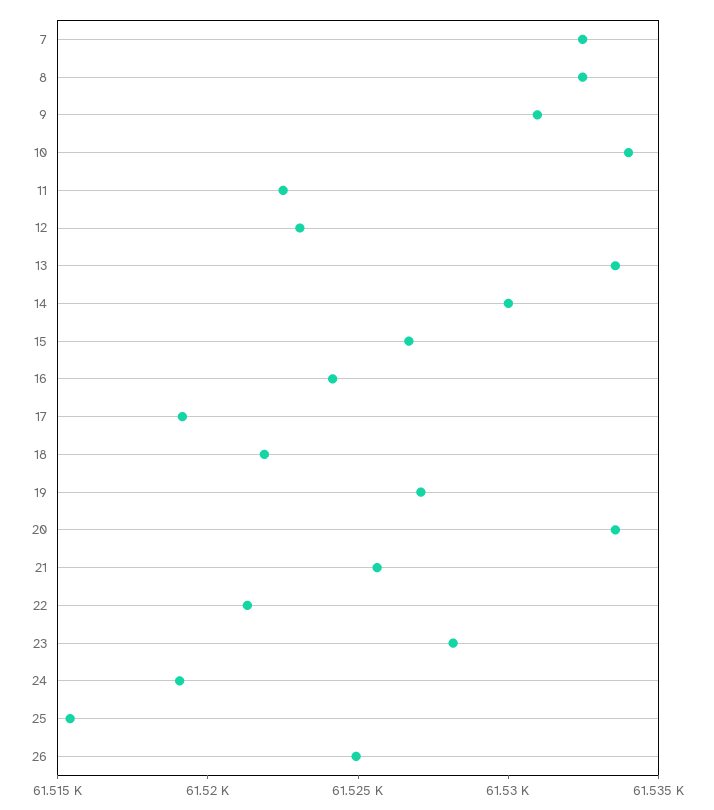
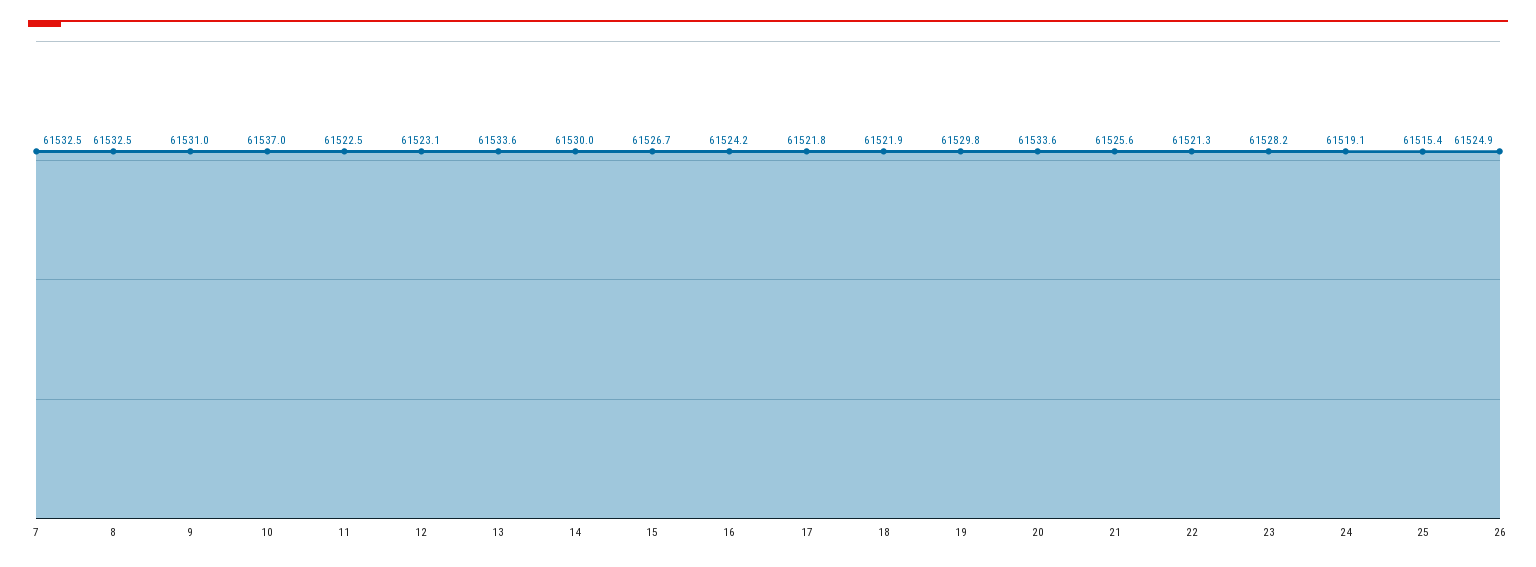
  {
    "7": 61532.5,
    "8": 61532.5,
    "9": 61531,
-   "10": 61534,
+   "10": 61537,
    "11": 61522.5,
    "12": 61523.1,
    "13": 61533.6,
    "14": 61530,
    "15": 61526.7,
    "16": 61524.2,
-   "17": 61519,
+   "17": 61521.8,
    "18": 61521.9,
-   "19": 61527,
+   "19": 61529.8,
    "20": 61533.6,
    "21": 61525.6,
    "22": 61521.3,
    "23": 61528.2,
    "24": 61519.1,
    "25": 61515.4,
    "26": 61524.9
  }

